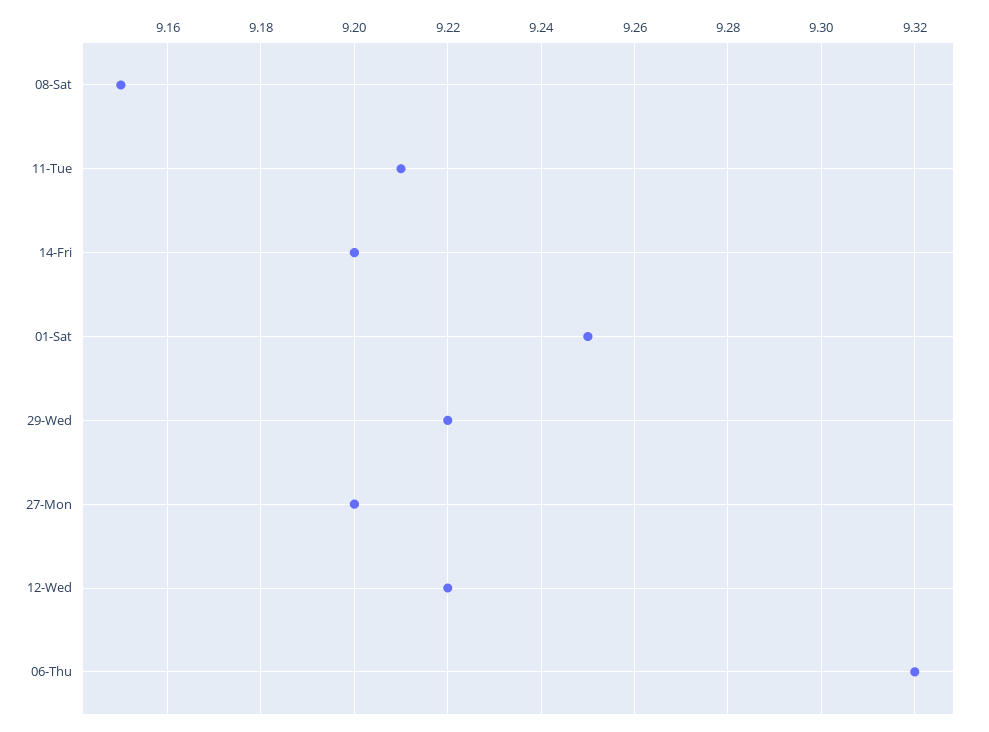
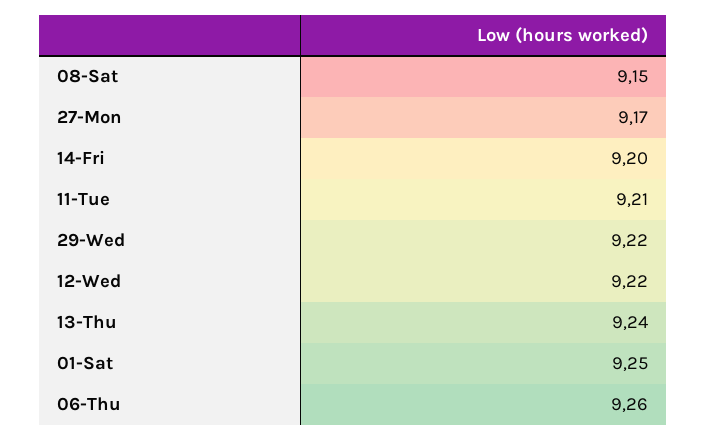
  {
    "08-Sat": 9.15,
    "11-Tue": 9.21,
    "14-Fri": 9.2,
    "01-Sat": 9.25,
    "29-Wed": 9.22,
-   "27-Mon": 9.2,
+   "27-Mon": 9.17,
    "12-Wed": 9.22,
-   "06-Thu": 9.32
+   "06-Thu": 9.26,
+   "13-Thu": 9.24
  }

